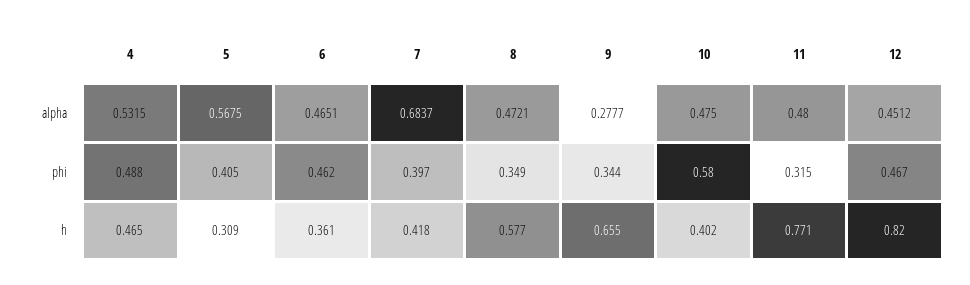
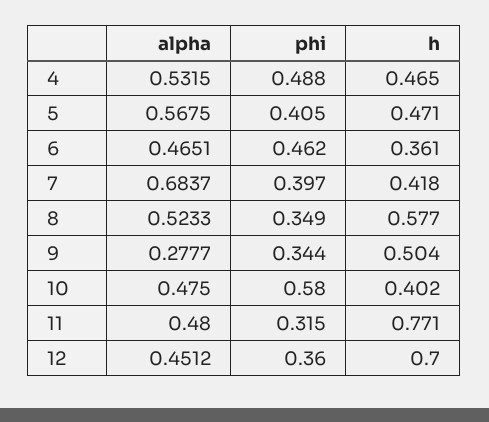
  {
    "4": {
      "alpha": 0.5315,
      "phi": 0.488,
      "h": 0.465
    },
    "5": {
      "alpha": 0.5675,
      "phi": 0.405,
-     "h": 0.309
+     "h": 0.471
    },
    "6": {
      "alpha": 0.4651,
      "phi": 0.462,
      "h": 0.361
    },
    "7": {
      "alpha": 0.6837,
      "phi": 0.397,
      "h": 0.418
    },
    "8": {
-     "alpha": 0.4721,
+     "alpha": 0.5233,
      "phi": 0.349,
      "h": 0.577
    },
    "9": {
      "alpha": 0.2777,
      "phi": 0.344,
-     "h": 0.655
+     "h": 0.504
    },
    "10": {
      "alpha": 0.475,
      "phi": 0.58,
      "h": 0.402
    },
    "11": {
      "alpha": 0.48,
      "phi": 0.315,
      "h": 0.771
    },
    "12": {
      "alpha": 0.4512,
-     "phi": 0.467,
+     "phi": 0.36,
-     "h": 0.82
+     "h": 0.7
    }
  }

